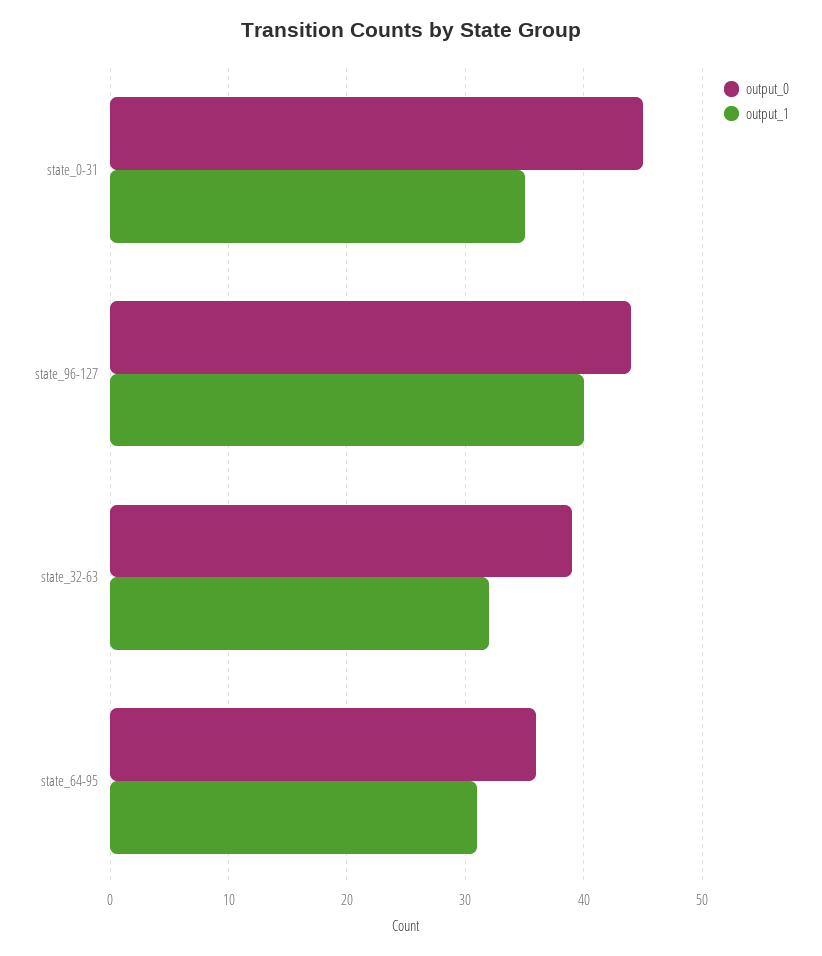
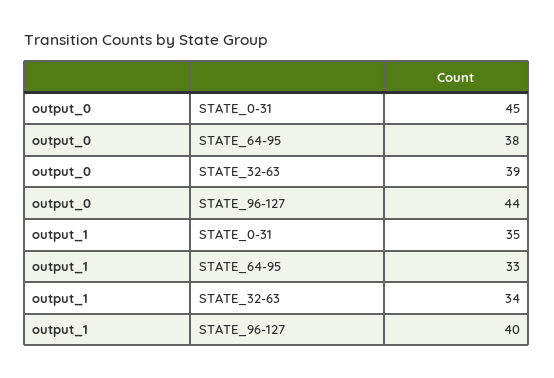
  {
    "output_0": {
      "state_0-31": 45,
      "state_96-127": 44,
      "state_32-63": 39,
-     "state_64-95": 36
+     "state_64-95": 38
    },
    "output_1": {
      "state_0-31": 35,
      "state_96-127": 40,
-     "state_32-63": 32,
+     "state_32-63": 34,
-     "state_64-95": 31
+     "state_64-95": 33
    }
  }

